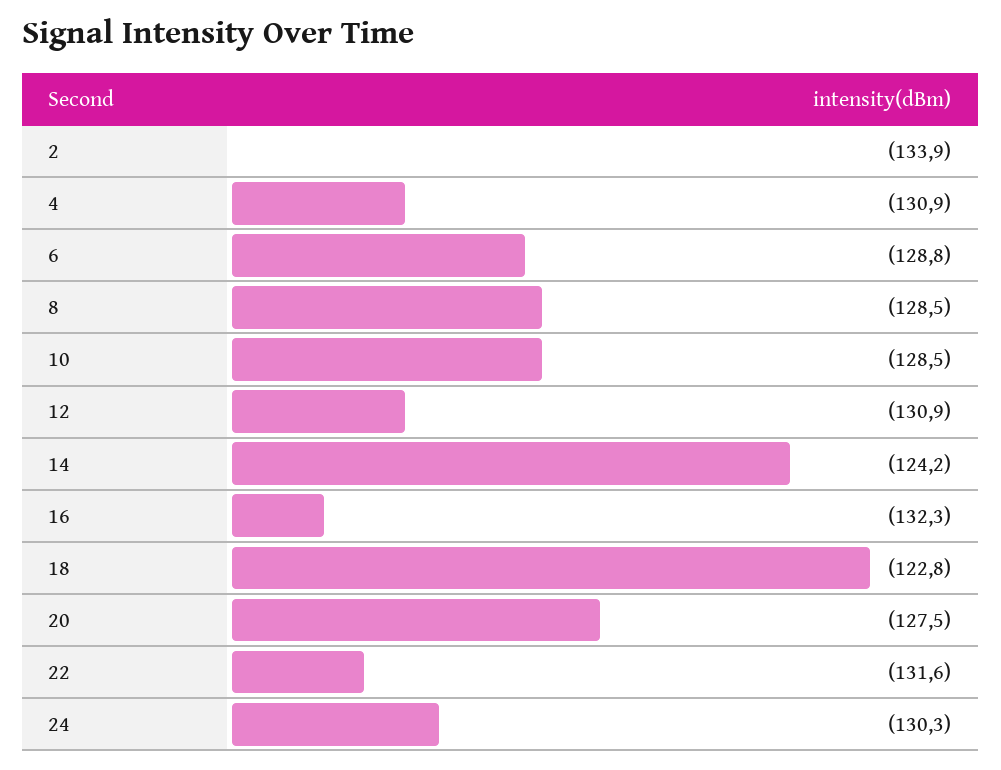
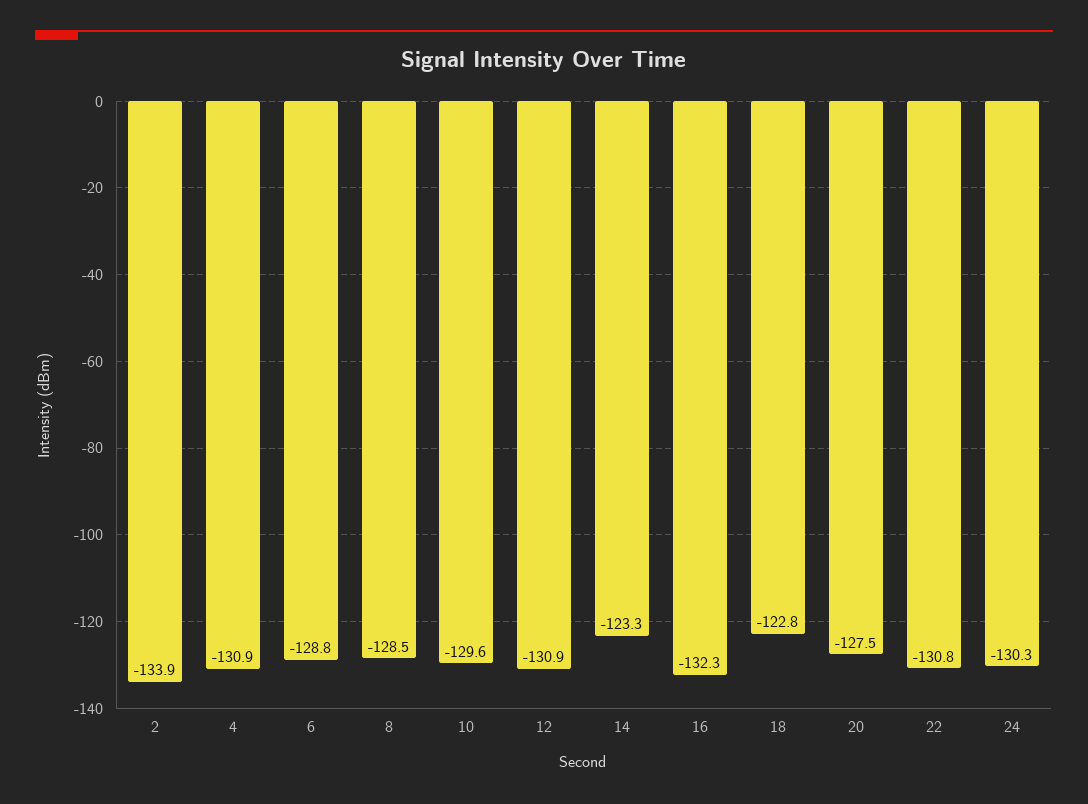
  {
    "2": -133.9,
    "4": -130.9,
    "6": -128.8,
    "8": -128.5,
-   "10": -128.5,
+   "10": -129.6,
    "12": -130.9,
-   "14": -124.2,
+   "14": -123.3,
    "16": -132.3,
    "18": -122.8,
    "20": -127.5,
-   "22": -131.6,
+   "22": -130.8,
    "24": -130.3
  }

